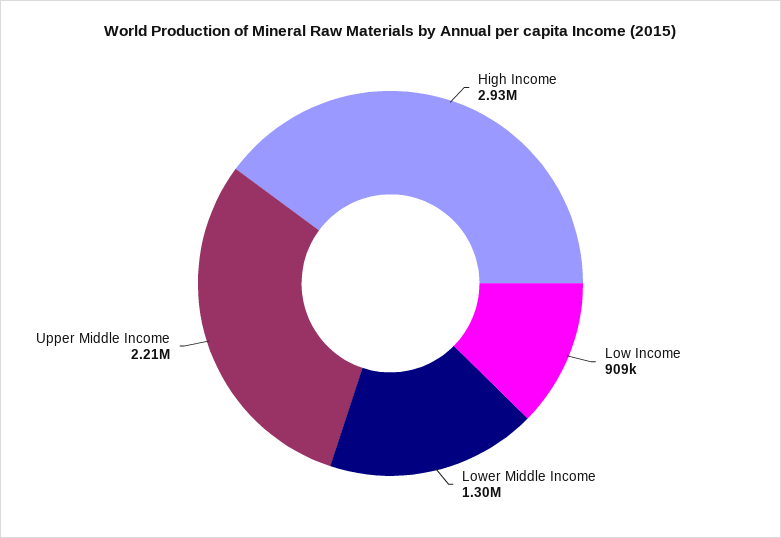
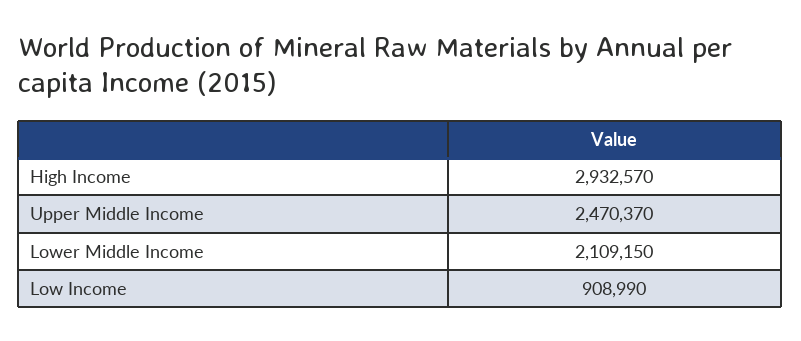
  {
    "High Income": 2932570,
    "Low Income": 908990,
-   "Lower Middle Income": 1300000,
+   "Lower Middle Income": 2109150,
-   "Upper Middle Income": 2210000
+   "Upper Middle Income": 2470370
  }

